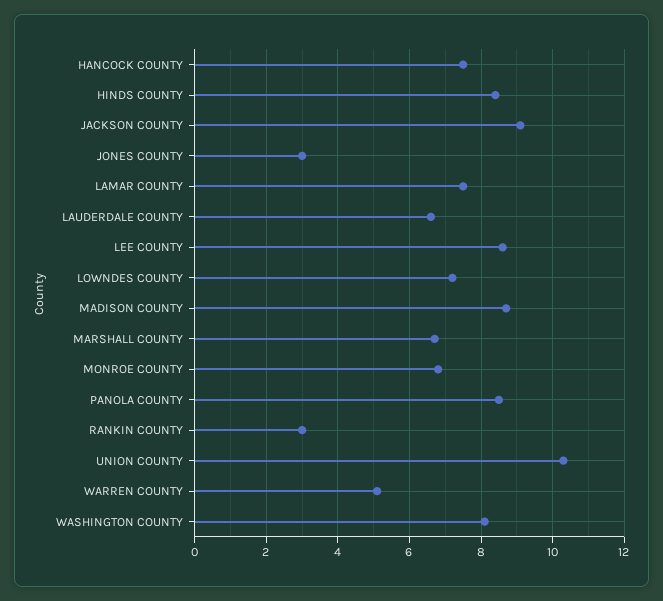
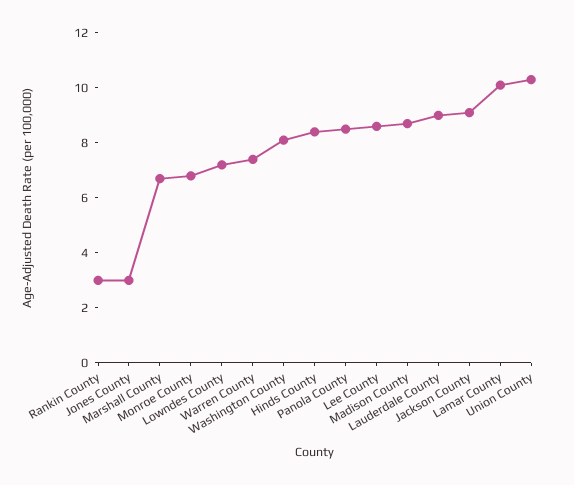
  {
-   "HANCOCK COUNTY": 7.5,
    "HINDS COUNTY": 8.5,
    "JACKSON COUNTY": 9,
    "JONES COUNTY": 3,
-   "LAMAR COUNTY": 7.5,
+   "LAMAR COUNTY": 10,
-   "LAUDERDALE COUNTY": 6.5,
+   "LAUDERDALE COUNTY": 9,
    "LEE COUNTY": 8.5,
    "LOWNDES COUNTY": 7,
    "MADISON COUNTY": 8.5,
    "MARSHALL COUNTY": 6.5,
    "MONROE COUNTY": 7,
    "PANOLA COUNTY": 8.5,
    "RANKIN COUNTY": 3,
    "UNION COUNTY": 10.5,
-   "WARREN COUNTY": 5,
+   "WARREN COUNTY": 7.5,
    "WASHINGTON COUNTY": 8
  }

